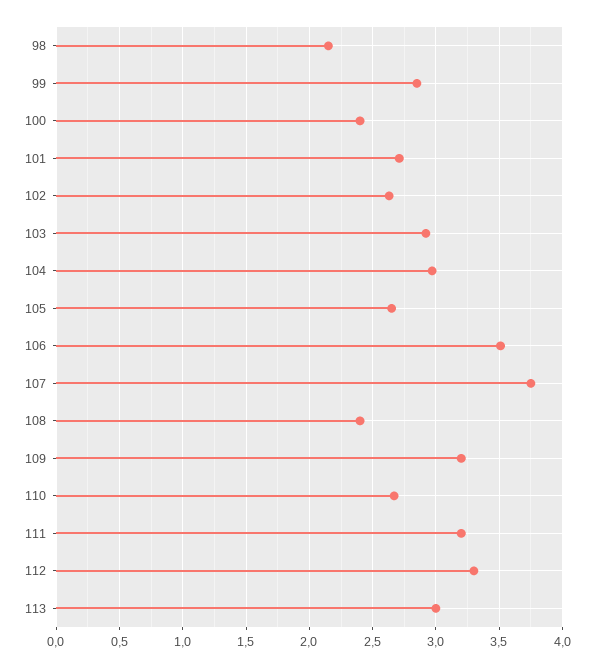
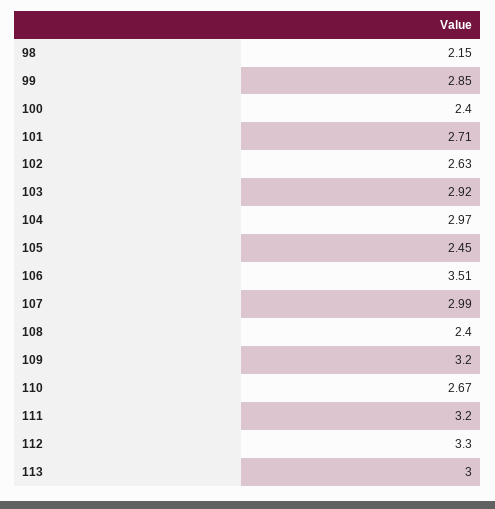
  {
    "98": 2.15,
    "99": 2.85,
    "100": 2.4,
    "101": 2.71,
    "102": 2.63,
    "103": 2.92,
    "104": 2.97,
-   "105": 2.65,
+   "105": 2.45,
    "106": 3.51,
-   "107": 3.75,
+   "107": 2.99,
    "108": 2.4,
    "109": 3.2,
    "110": 2.67,
    "111": 3.2,
    "112": 3.3,
    "113": 3
  }

